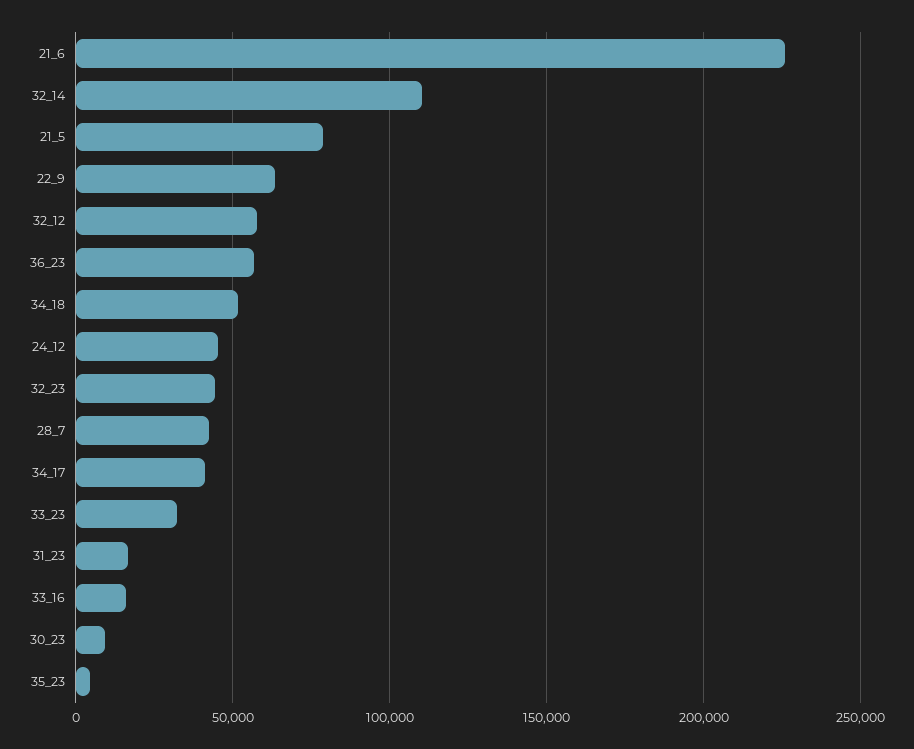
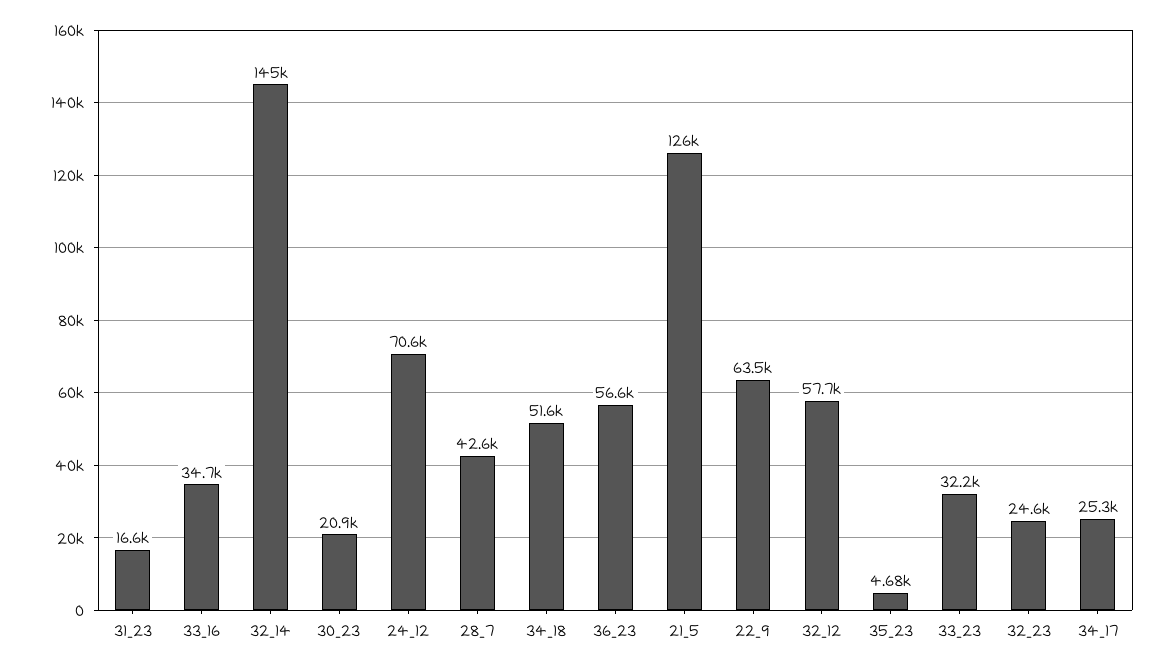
  {
-   "21_6": 225000,
-   "32_14": 110000,
+   "32_14": 145000,
-   "21_5": 80000,
+   "21_5": 126000,
    "22_9": 63500,
    "32_12": 57700,
    "36_23": 56600,
    "34_18": 51600,
-   "24_12": 45000,
+   "24_12": 70600,
-   "32_23": 45000,
+   "32_23": 24600,
    "28_7": 42600,
-   "34_17": 40000,
+   "34_17": 25300,
    "33_23": 32200,
    "31_23": 16600,
-   "33_16": 15000,
+   "33_16": 34700,
-   "30_23": 10000,
+   "30_23": 20900,
    "35_23": 4680
  }

